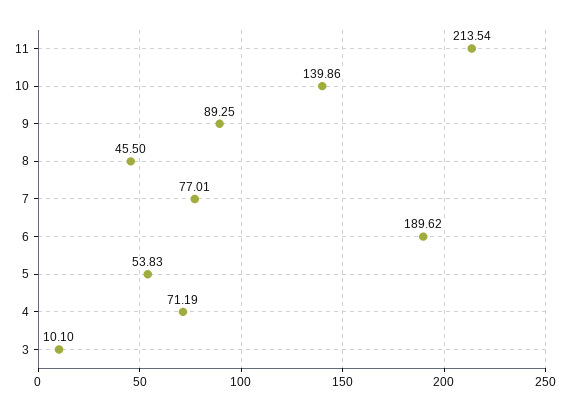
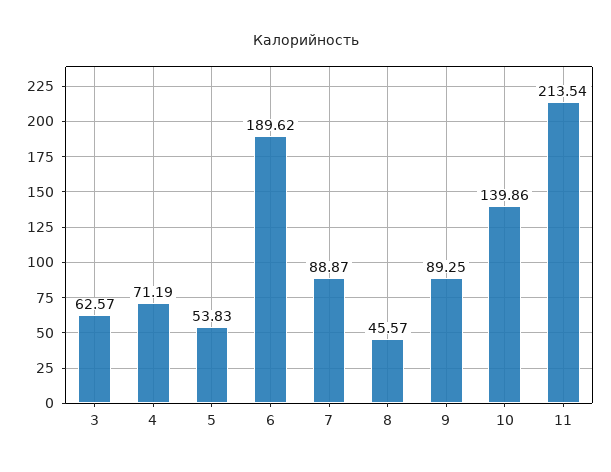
  {
    "11": 213.54,
    "10": 139.86,
    "9": 89.25,
-   "8": 45.5,
+   "8": 45.57,
-   "7": 77.01,
+   "7": 88.87,
    "6": 189.62,
    "5": 53.83,
    "4": 71.19,
-   "3": 10.1
+   "3": 62.57
  }

